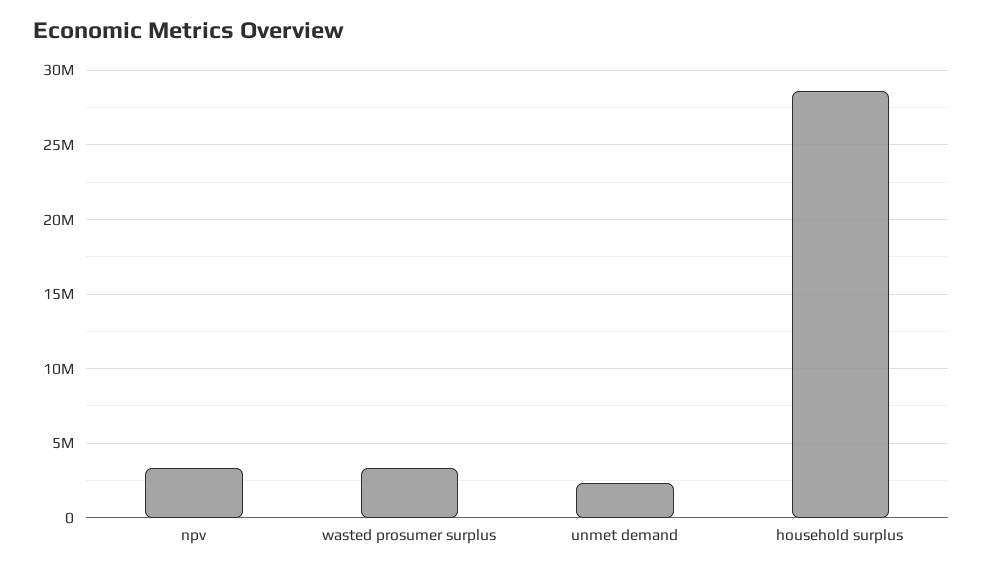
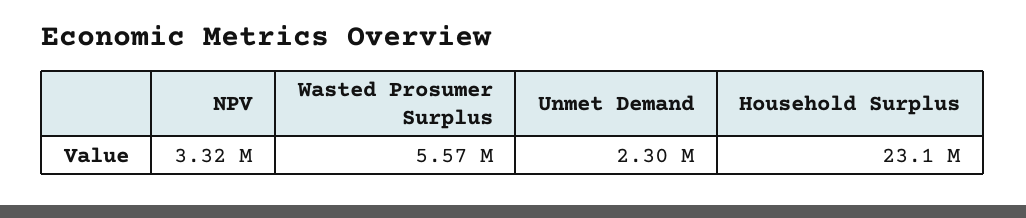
  {
    "npv": 3320000,
-   "wasted prosumer surplus": 3500000,
+   "wasted prosumer surplus": 5570000,
    "unmet demand": 2300000,
-   "household surplus": 28500000
+   "household surplus": 23100000
  }

